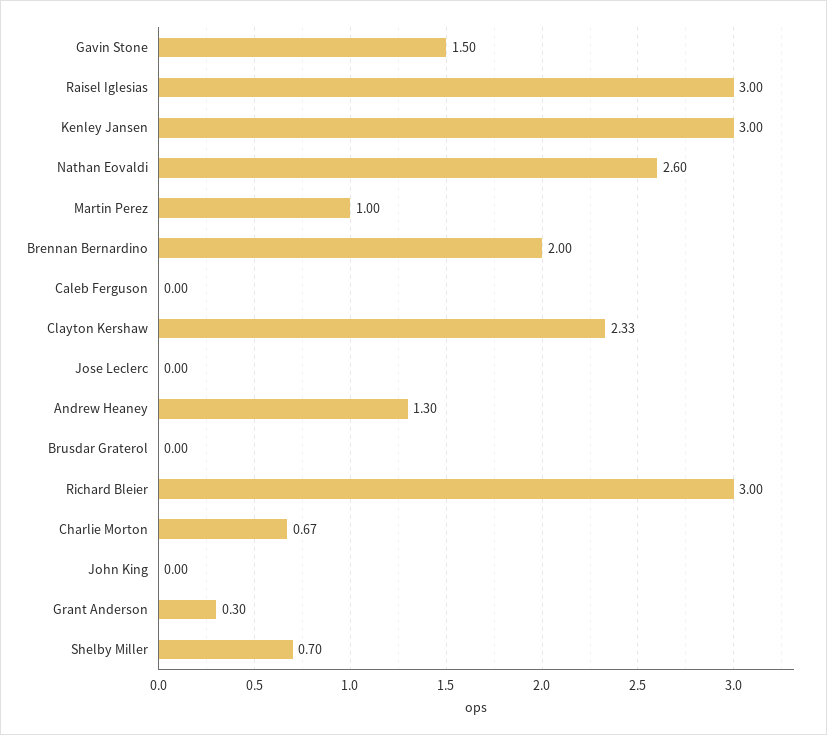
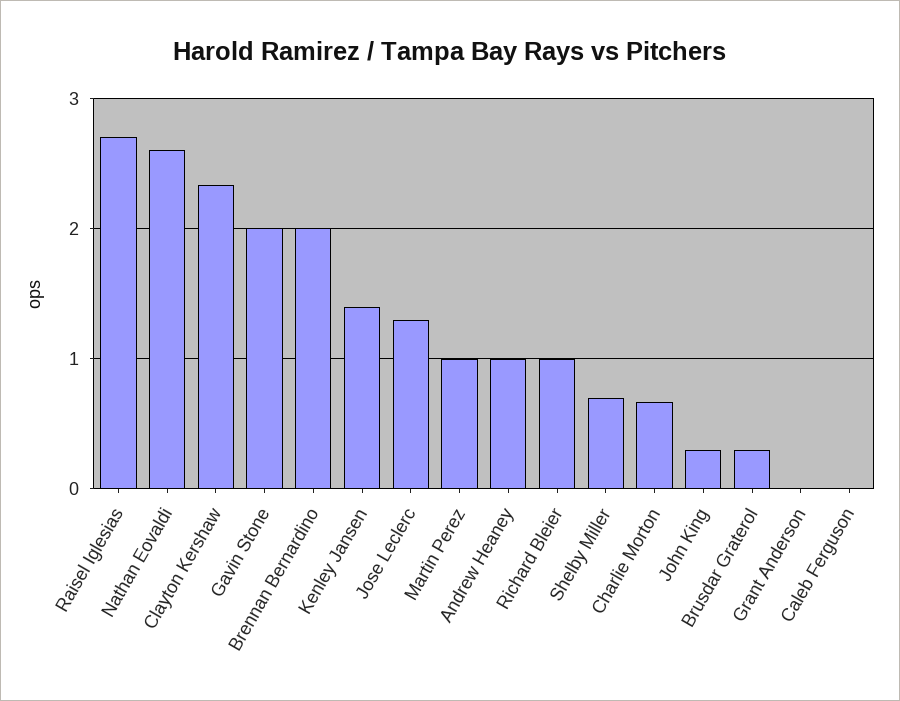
  {
-   "Gavin Stone": 1.5,
+   "Gavin Stone": 2,
-   "Raisel Iglesias": 3,
+   "Raisel Iglesias": 2.7,
-   "Kenley Jansen": 3,
+   "Kenley Jansen": 1.4,
    "Nathan Eovaldi": 2.6,
    "Martin Perez": 1,
    "Brennan Bernardino": 2,
    "Caleb Ferguson": 0,
    "Clayton Kershaw": 2.33,
-   "Jose Leclerc": 0,
+   "Jose Leclerc": 1.3,
-   "Andrew Heaney": 1.3,
+   "Andrew Heaney": 1,
-   "Brusdar Graterol": 0,
+   "Brusdar Graterol": 0.3,
-   "Richard Bleier": 3,
+   "Richard Bleier": 1,
    "Charlie Morton": 0.67,
-   "John King": 0,
+   "John King": 0.3,
-   "Grant Anderson": 0.3,
+   "Grant Anderson": 0,
    "Shelby Miller": 0.7
  }

